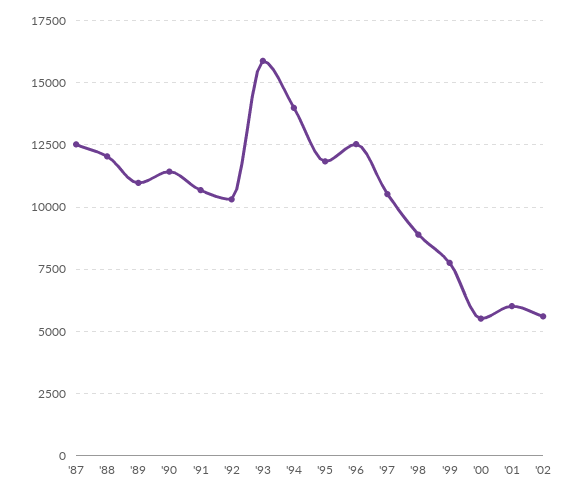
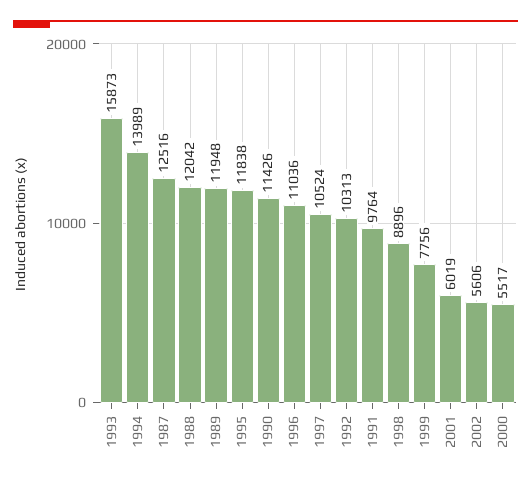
  {
    "'87": 12516,
    "'88": 12042,
-   "'89": 11000,
+   "'89": 11948,
    "'90": 11426,
-   "'91": 10750,
+   "'91": 9764,
    "'92": 10313,
    "'93": 15873,
    "'94": 13989,
    "'95": 11838,
-   "'96": 12500,
+   "'96": 11036,
    "'97": 10524,
    "'98": 8896,
    "'99": 7756,
    "'00": 5517,
    "'01": 6019,
    "'02": 5606
  }

